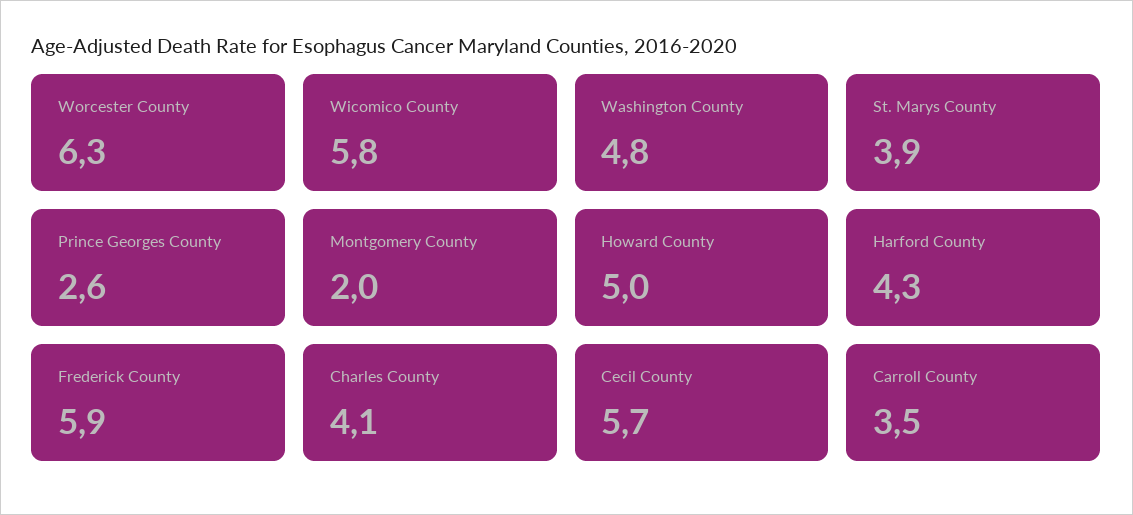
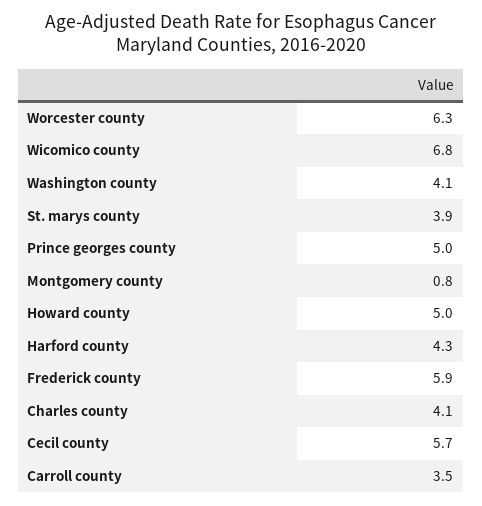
  {
    "Worcester County": 6.3,
-   "Wicomico County": 5.8,
+   "Wicomico County": 6.8,
-   "Washington County": 4.8,
+   "Washington County": 4.1,
    "St. Marys County": 3.9,
-   "Prince Georges County": 2.6,
+   "Prince Georges County": 5,
-   "Montgomery County": 2,
+   "Montgomery County": 0.8,
    "Howard County": 5,
    "Harford County": 4.3,
    "Frederick County": 5.9,
    "Charles County": 4.1,
    "Cecil County": 5.7,
    "Carroll County": 3.5
  }

